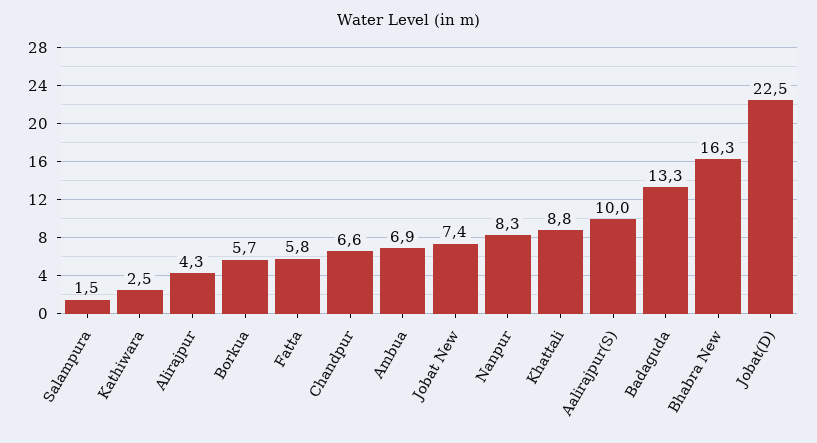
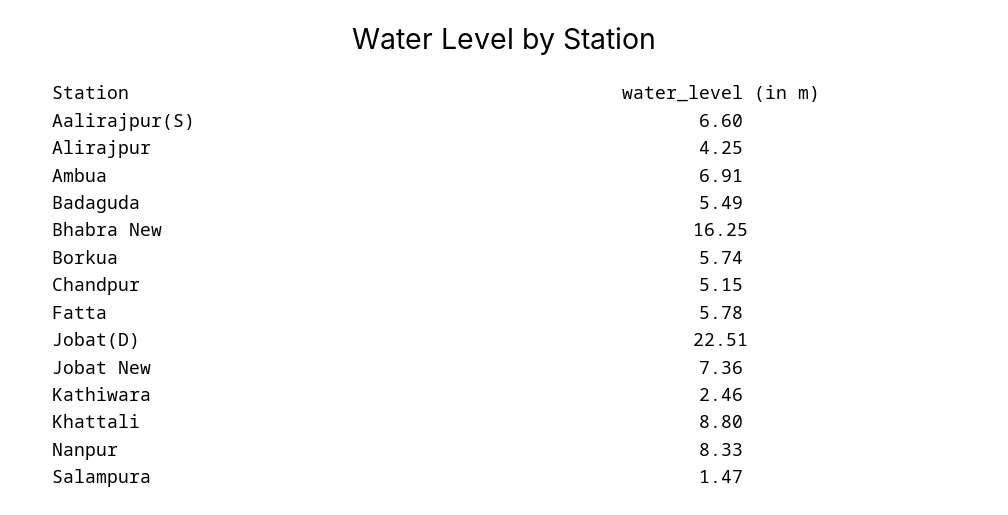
  {
    "Salampura": 1.47,
    "Kathiwara": 2.46,
    "Alirajpur": 4.25,
    "Borkua": 5.74,
    "Fatta": 5.78,
-   "Chandpur": 6.6,
+   "Chandpur": 5.15,
    "Ambua": 6.91,
    "Jobat New": 7.36,
    "Nanpur": 8.33,
    "Khattali": 8.8,
-   "Aalirajpur(S)": 10,
+   "Aalirajpur(S)": 6.6,
-   "Badaguda": 13.3,
+   "Badaguda": 5.49,
    "Bhabra New": 16.25,
    "Jobat(D)": 22.51
  }

